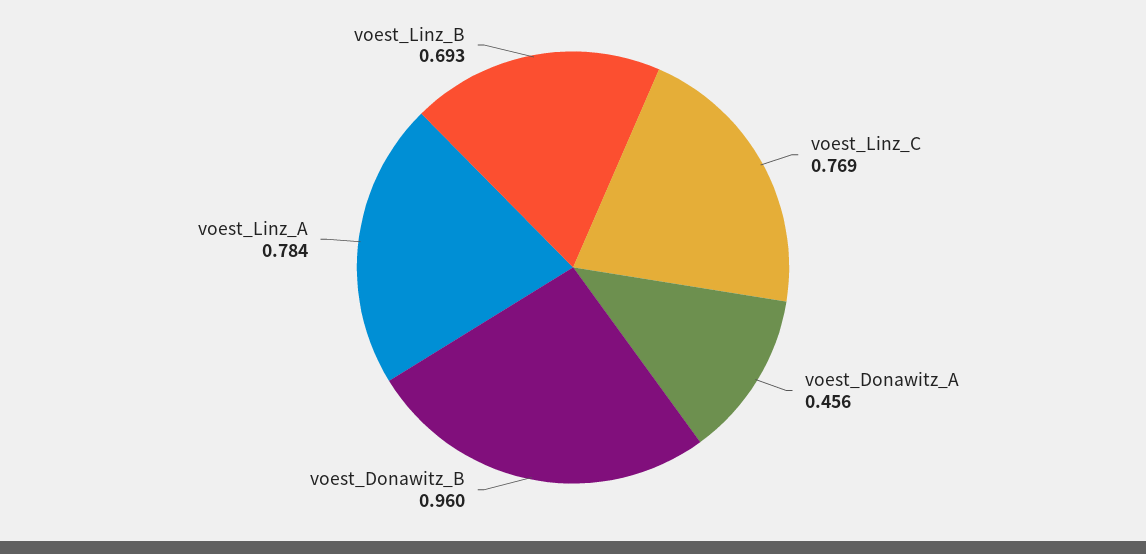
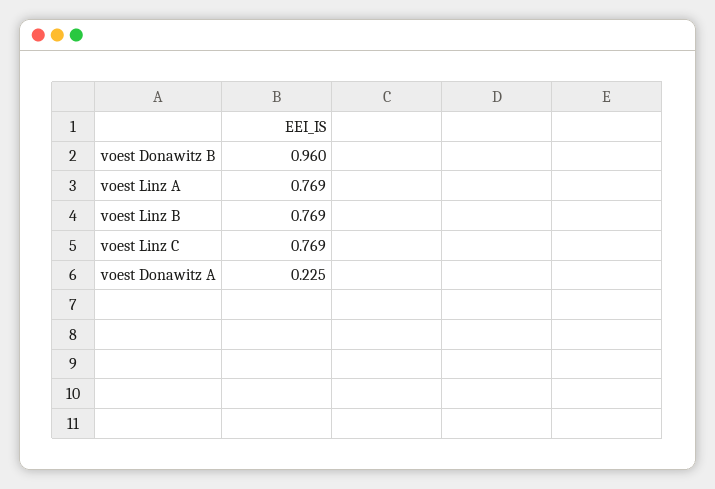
  {
    "voest_Linz_C": 0.769,
-   "voest_Donawitz_A": 0.456,
+   "voest_Donawitz_A": 0.225,
    "voest_Donawitz_B": 0.96,
-   "voest_Linz_A": 0.784,
+   "voest_Linz_A": 0.769,
-   "voest_Linz_B": 0.693
+   "voest_Linz_B": 0.769
  }

